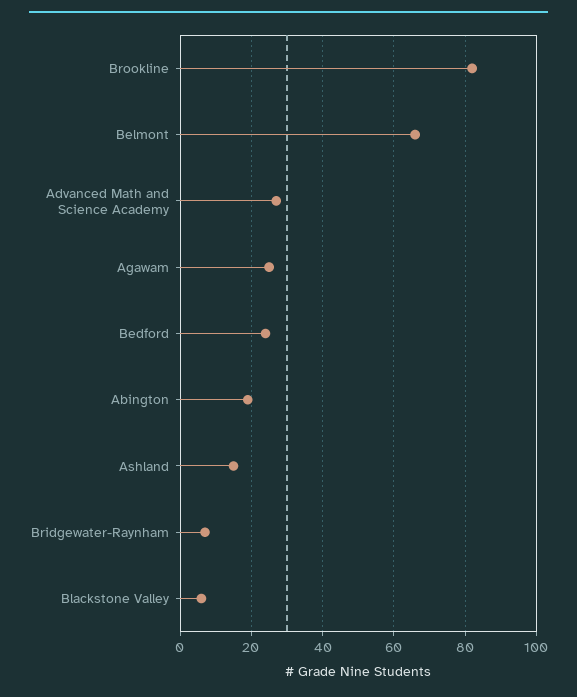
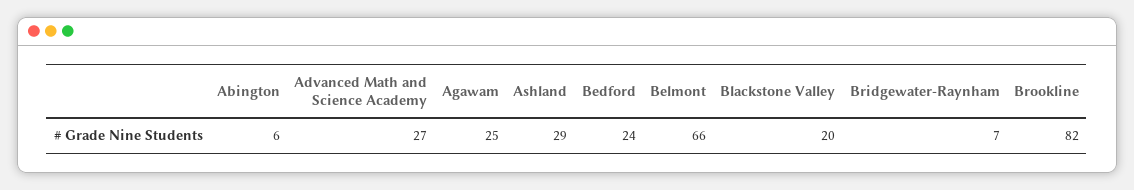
  {
    "Brookline": 82,
    "Belmont": 66,
    "Advanced Math and Science Academy": 27,
    "Agawam": 25,
    "Bedford": 24,
-   "Abington": 20,
+   "Abington": 6,
-   "Ashland": 15,
+   "Ashland": 29,
    "Bridgewater-Raynham": 7,
-   "Blackstone Valley": 5
+   "Blackstone Valley": 20
  }

